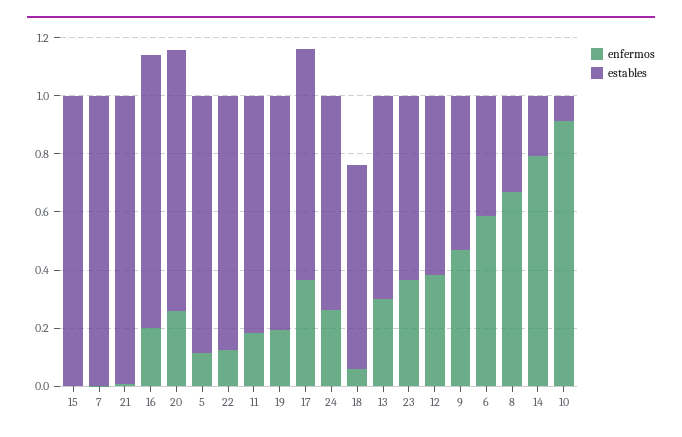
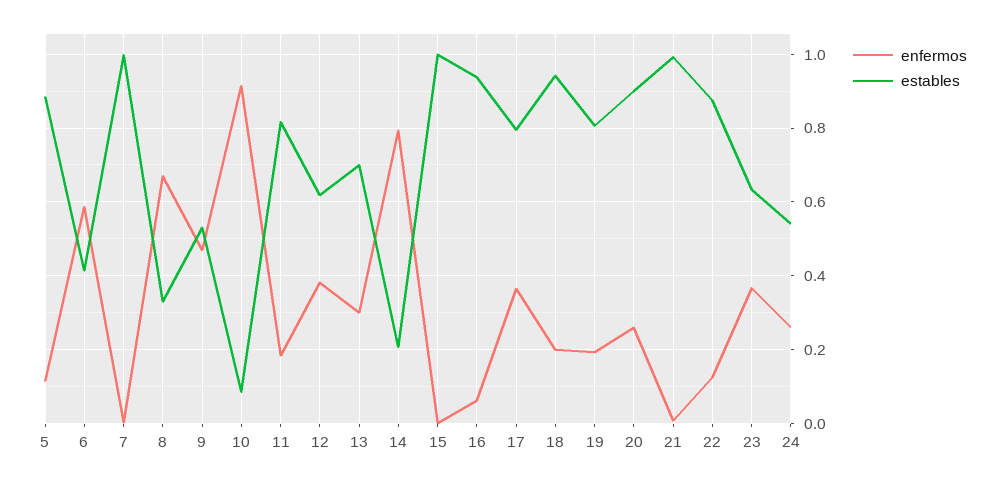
  {
    "enfermos": {
      "15": 0,
      "7": 0,
      "21": 0,
-     "16": 0.2,
+     "16": 0.06,
      "20": 0.26,
      "5": 0.12,
      "22": 0.12,
      "11": 0.18,
      "19": 0.2,
      "17": 0.36,
      "24": 0.26,
-     "18": 0.05,
+     "18": 0.2,
      "13": 0.3,
      "23": 0.36,
      "12": 0.38,
      "9": 0.46,
      "6": 0.58,
      "8": 0.66,
      "14": 0.8,
      "10": 0.92
    },
    "estables": {
      "15": 1,
      "7": 1,
      "21": 1,
      "16": 0.94,
      "20": 0.9,
      "5": 0.88,
      "22": 0.88,
      "11": 0.82,
      "19": 0.8,
      "17": 0.8,
-     "24": 0.75,
+     "24": 0.54,
-     "18": 0.7,
+     "18": 0.94,
      "13": 0.7,
      "23": 0.64,
      "12": 0.62,
      "9": 0.54,
      "6": 0.42,
      "8": 0.34,
      "14": 0.2,
      "10": 0.08
    }
  }

